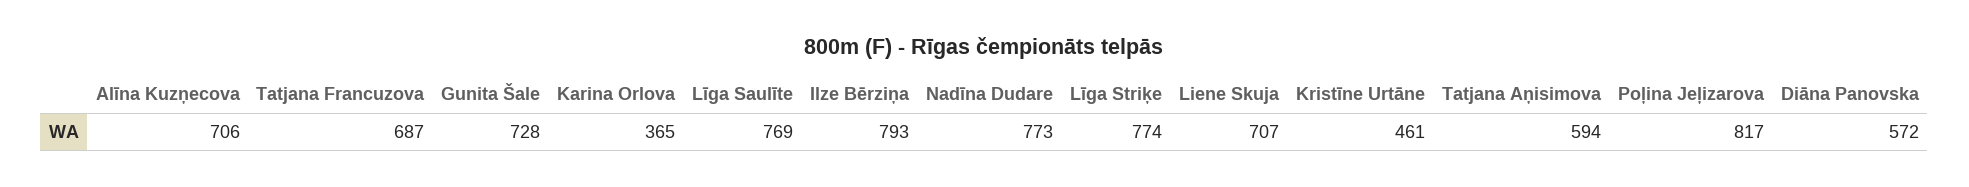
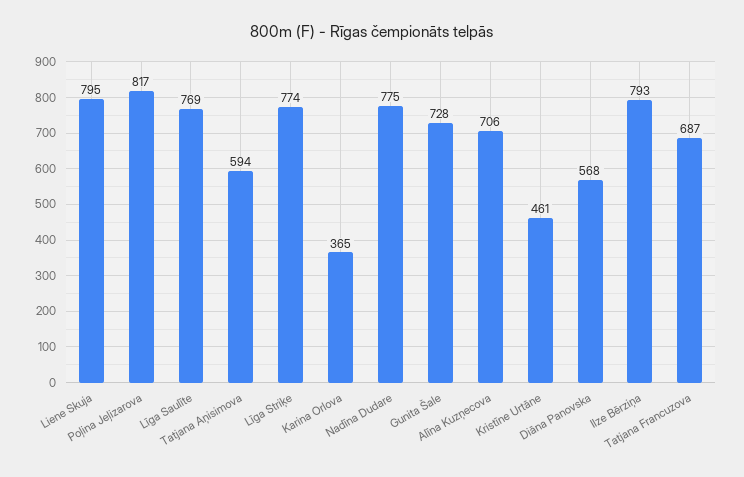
  {
    "Alīna Kuzņecova": 706,
    "Tatjana Francuzova": 687,
    "Gunita Šale": 728,
    "Karina Orlova": 365,
    "Līga Saulīte": 769,
    "Ilze Bērziņa": 793,
-   "Nadīna Dudare": 773,
+   "Nadīna Dudare": 775,
    "Līga Striķe": 774,
-   "Liene Skuja": 707,
+   "Liene Skuja": 795,
    "Kristīne Urtāne": 461,
    "Tatjana Aņisimova": 594,
    "Poļina Jeļizarova": 817,
-   "Diāna Panovska": 572
+   "Diāna Panovska": 568
  }

